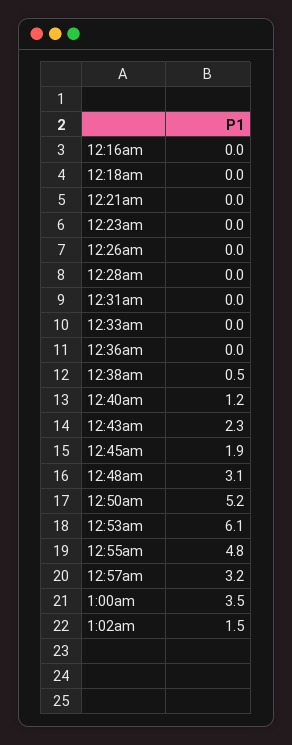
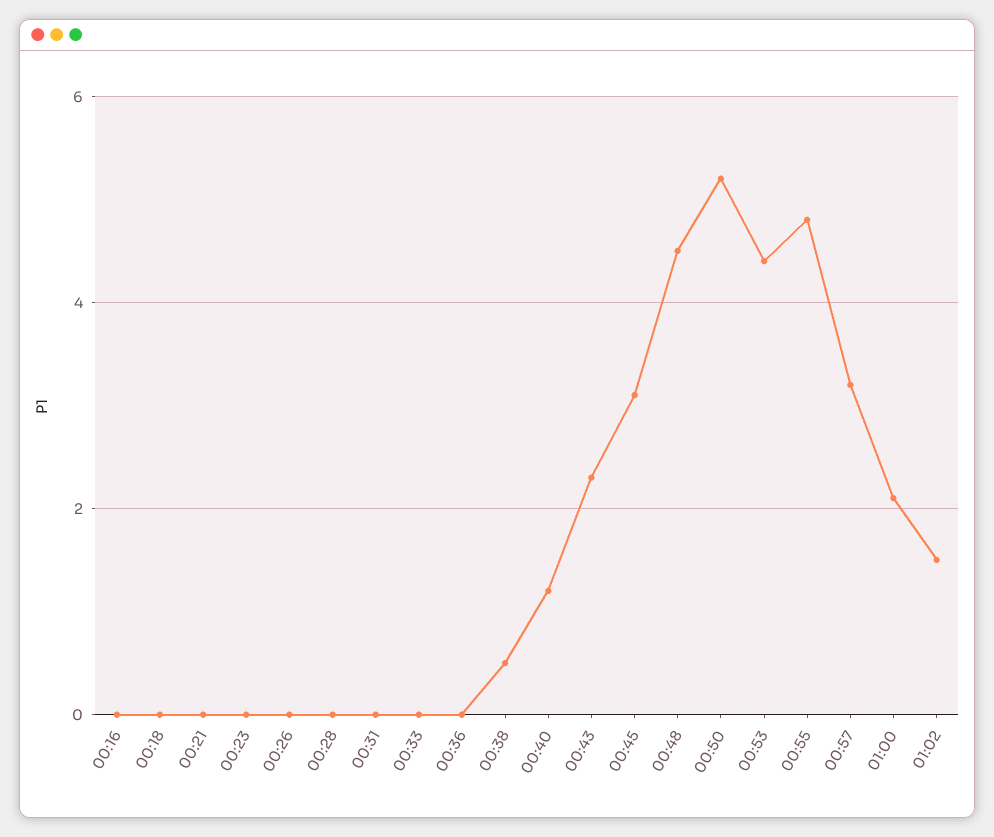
  {
    "12:16am": 0,
    "12:18am": 0,
    "12:21am": 0,
    "12:23am": 0,
    "12:26am": 0,
    "12:28am": 0,
    "12:31am": 0,
    "12:33am": 0,
    "12:36am": 0,
    "12:38am": 0.5,
    "12:40am": 1.2,
    "12:43am": 2.3,
-   "12:45am": 1.9,
+   "12:45am": 3,
-   "12:48am": 3.1,
+   "12:48am": 4.5,
    "12:50am": 5.2,
-   "12:53am": 6.1,
+   "12:53am": 4.5,
    "12:55am": 4.8,
    "12:57am": 3.2,
-   "1:00am": 3.5,
+   "1:00am": 2,
    "1:02am": 1.5
  }

